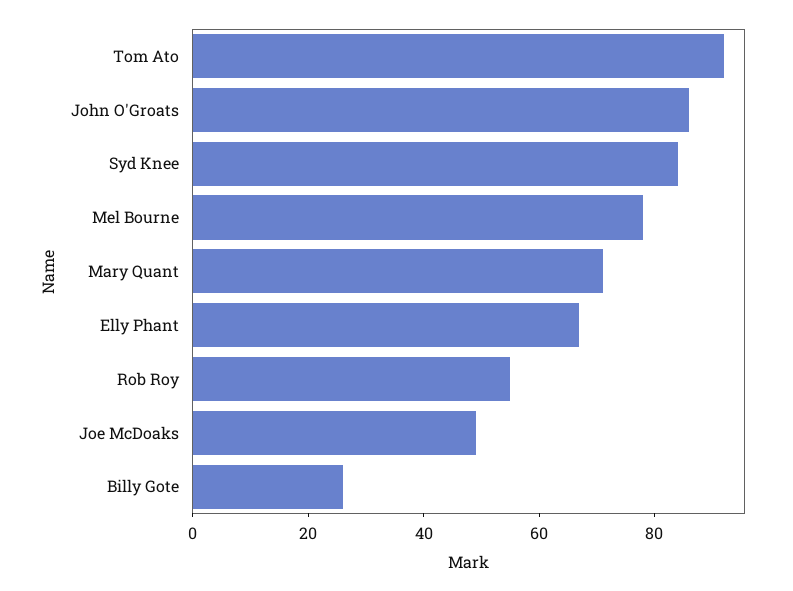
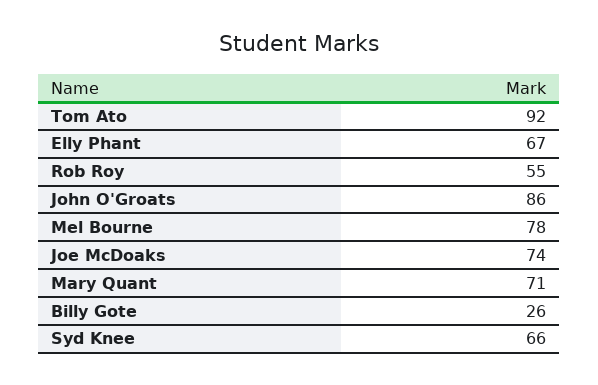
  {
    "Tom Ato": 92,
    "John O'Groats": 86,
-   "Syd Knee": 85,
+   "Syd Knee": 66,
    "Mel Bourne": 78,
    "Mary Quant": 71,
    "Elly Phant": 67,
    "Rob Roy": 55,
-   "Joe McDoaks": 50,
+   "Joe McDoaks": 74,
    "Billy Gote": 26
  }

